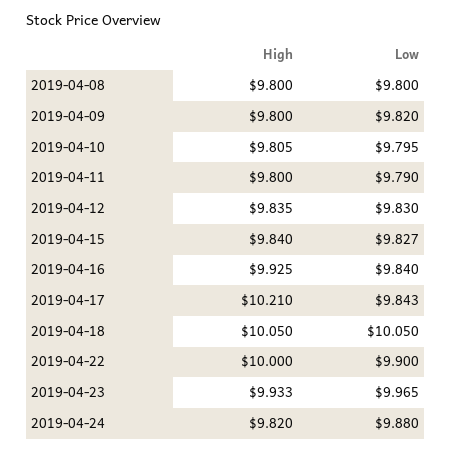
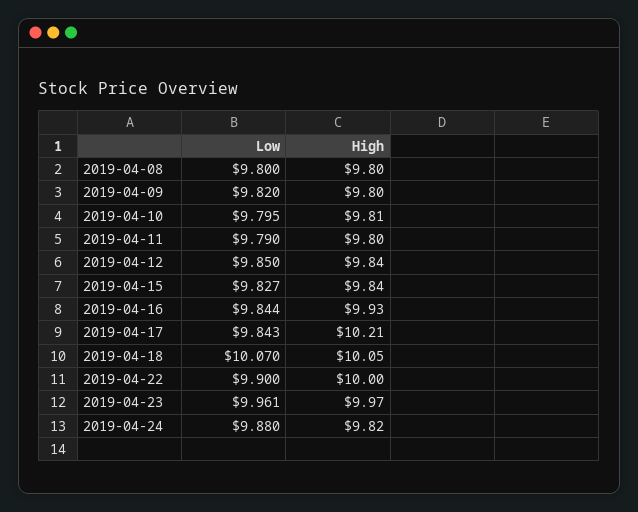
  {
    "High": {
      "2019-04-08": 9.8,
      "2019-04-09": 9.8,
      "2019-04-10": 9.805,
      "2019-04-11": 9.8,
      "2019-04-12": 9.835,
      "2019-04-15": 9.84,
      "2019-04-16": 9.925,
      "2019-04-17": 10.21,
      "2019-04-18": 10.05,
      "2019-04-22": 10,
-     "2019-04-23": 9.933,
+     "2019-04-23": 9.97,
      "2019-04-24": 9.82
    },
    "Low": {
      "2019-04-08": 9.8,
      "2019-04-09": 9.82,
      "2019-04-10": 9.795,
      "2019-04-11": 9.79,
-     "2019-04-12": 9.83,
+     "2019-04-12": 9.85,
      "2019-04-15": 9.827,
-     "2019-04-16": 9.84,
+     "2019-04-16": 9.844,
      "2019-04-17": 9.843,
-     "2019-04-18": 10.05,
+     "2019-04-18": 10.07,
      "2019-04-22": 9.9,
-     "2019-04-23": 9.965,
+     "2019-04-23": 9.961,
      "2019-04-24": 9.88
    }
  }

